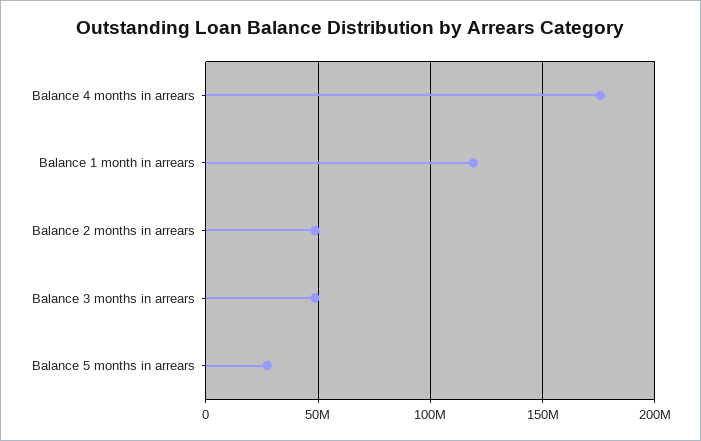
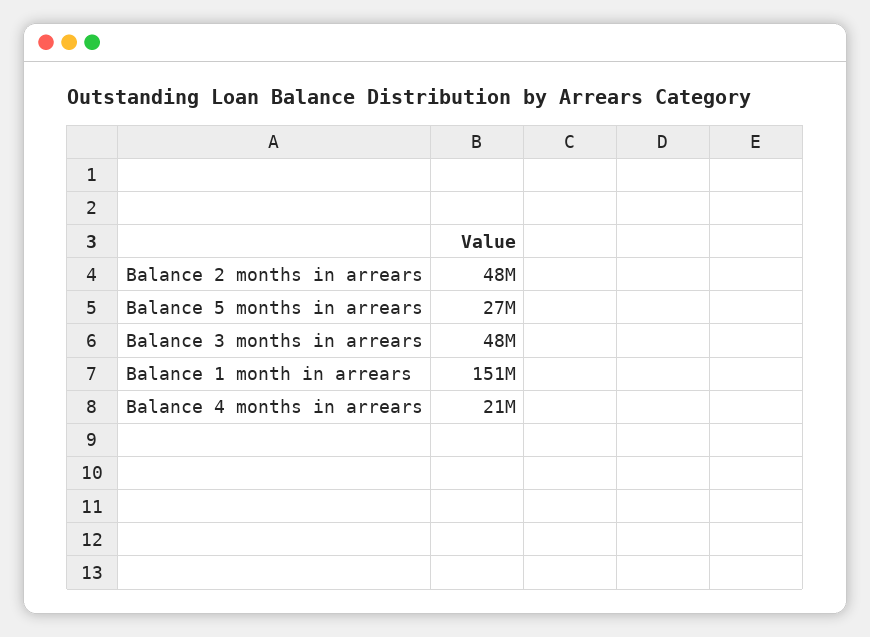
  {
-   "Balance 4 months in arrears": 175000000,
+   "Balance 4 months in arrears": 21000000,
-   "Balance 1 month in arrears": 120000000,
+   "Balance 1 month in arrears": 151000000,
    "Balance 2 months in arrears": 48000000,
    "Balance 3 months in arrears": 48000000,
    "Balance 5 months in arrears": 27000000
  }

